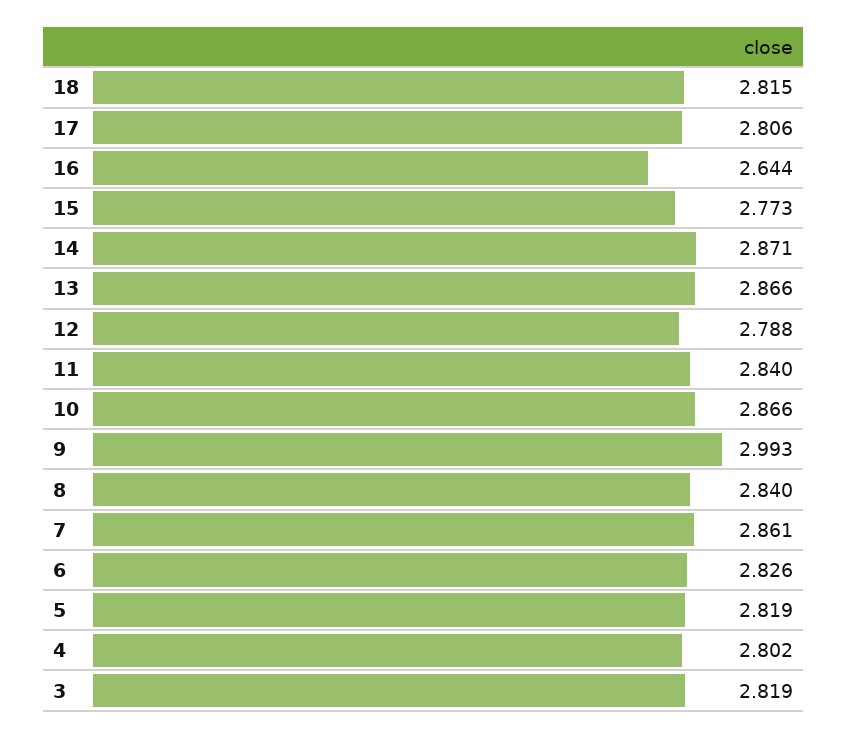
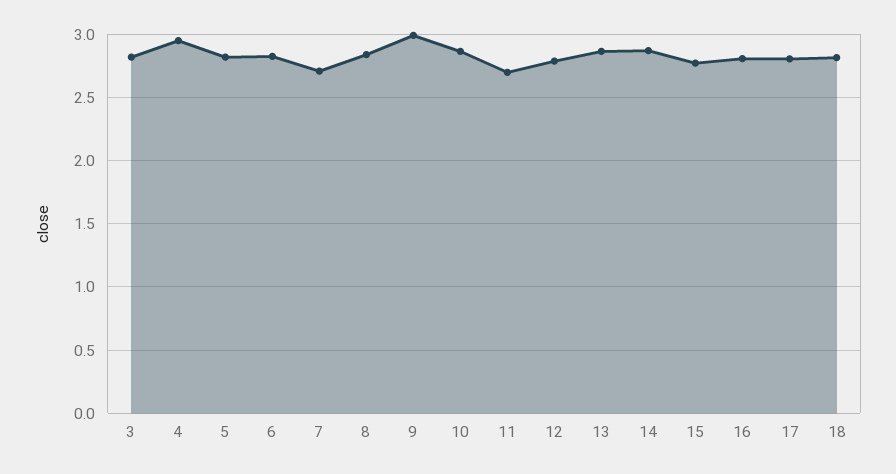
  {
    "18": 2.815,
    "17": 2.806,
-   "16": 2.644,
+   "16": 2.8,
    "15": 2.773,
    "14": 2.871,
    "13": 2.866,
    "12": 2.788,
-   "11": 2.84,
+   "11": 2.7,
    "10": 2.866,
    "9": 2.993,
    "8": 2.84,
-   "7": 2.861,
+   "7": 2.7,
    "6": 2.826,
    "5": 2.819,
-   "4": 2.802,
+   "4": 2.95,
    "3": 2.819
  }

